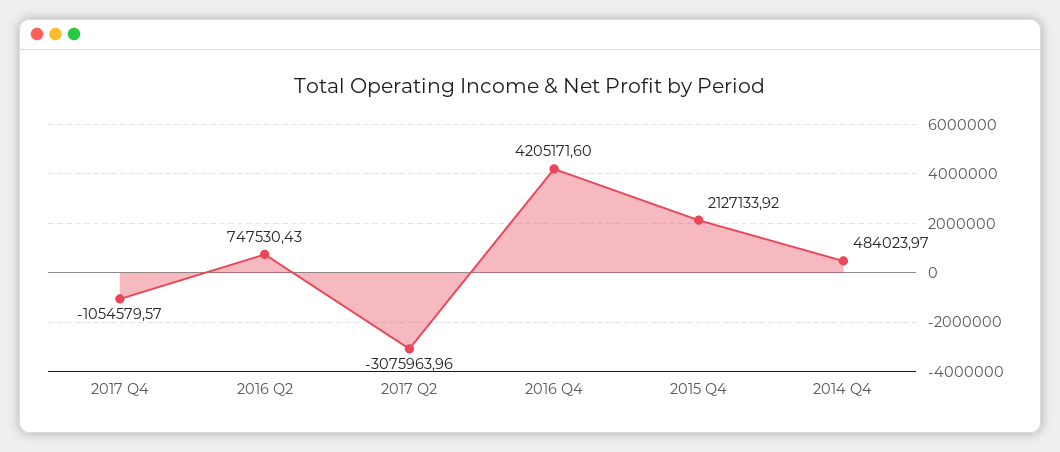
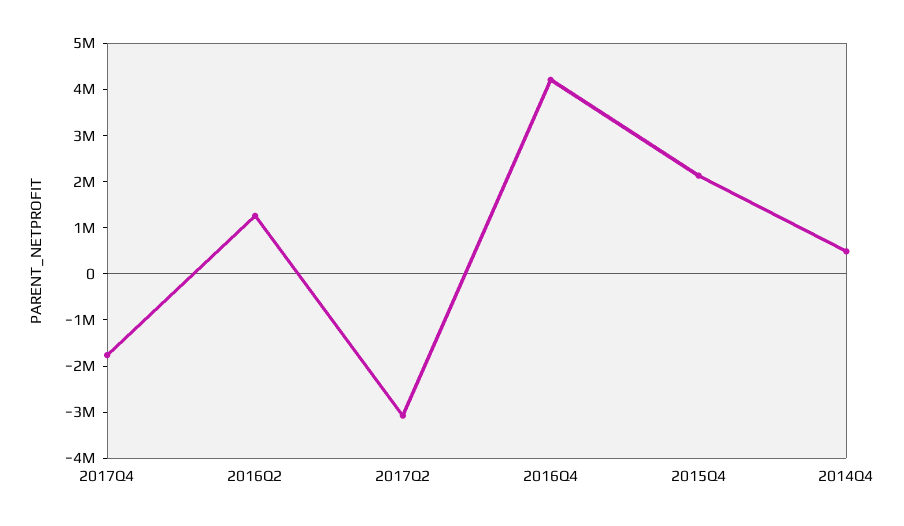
  {
-   "2017 Q4": -1054579.57,
+   "2017 Q4": -1800000,
-   "2016 Q2": 747530.43,
+   "2016 Q2": 1200000,
    "2017 Q2": -3075963.96,
    "2016 Q4": 4205171.6,
    "2015 Q4": 2127133.92,
    "2014 Q4": 484023.97
  }

